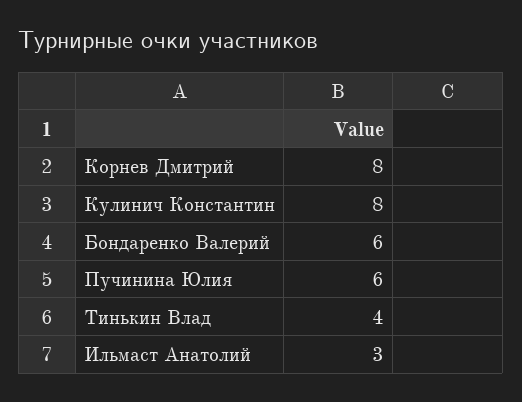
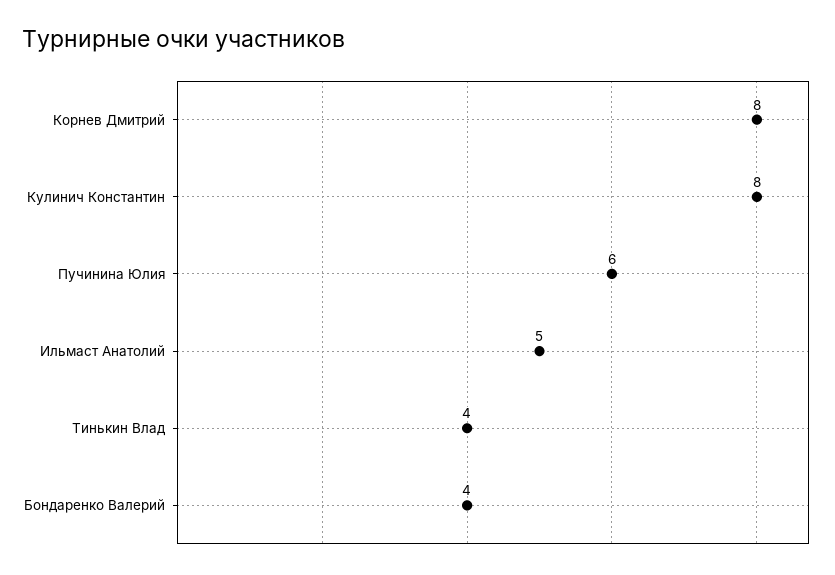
  {
    "Корнев Дмитрий": 8,
    "Кулинич Константин": 8,
-   "Бондаренко Валерий": 6,
+   "Бондаренко Валерий": 4,
    "Пучинина Юлия": 6,
    "Тинькин Влад": 4,
-   "Ильмаст Анатолий": 3
+   "Ильмаст Анатолий": 5
  }

